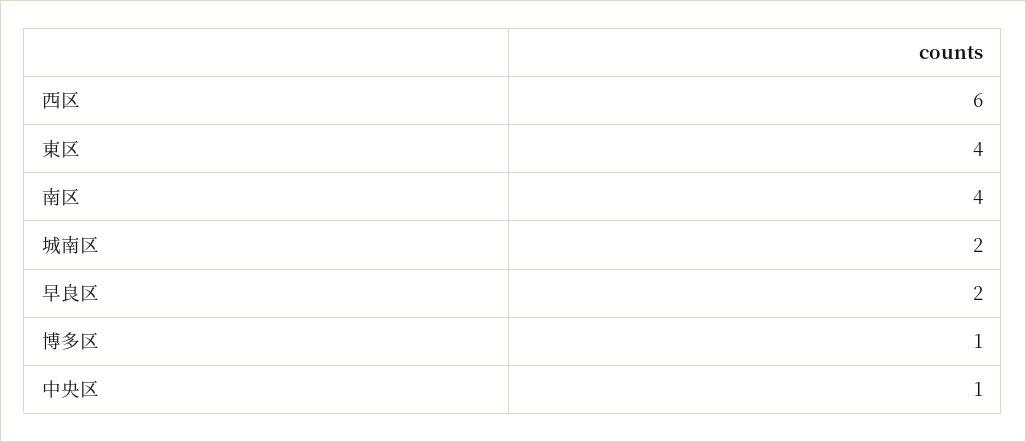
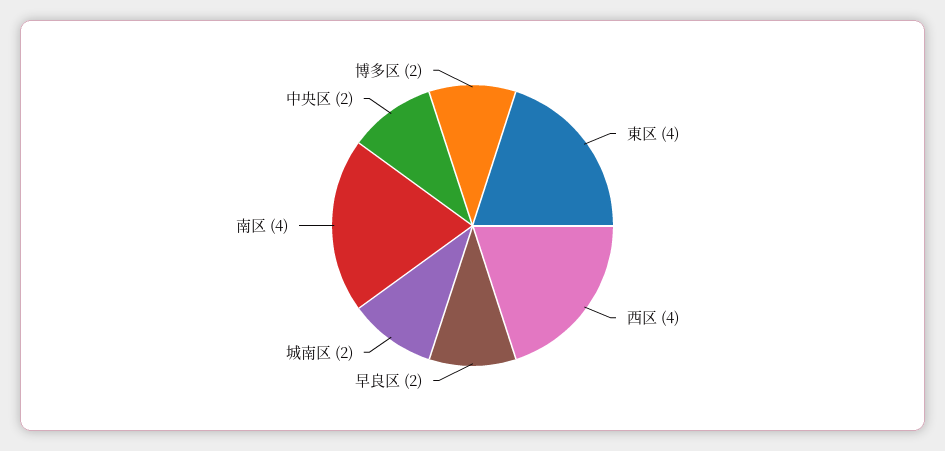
  {
-   "西区": 6,
+   "西区": 4,
    "東区": 4,
    "南区": 4,
    "城南区": 2,
    "早良区": 2,
-   "博多区": 1,
+   "博多区": 2,
-   "中央区": 1
+   "中央区": 2
  }

